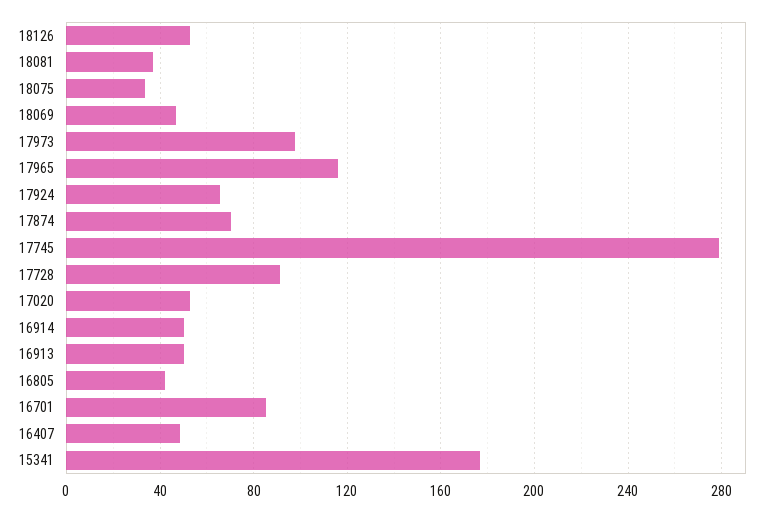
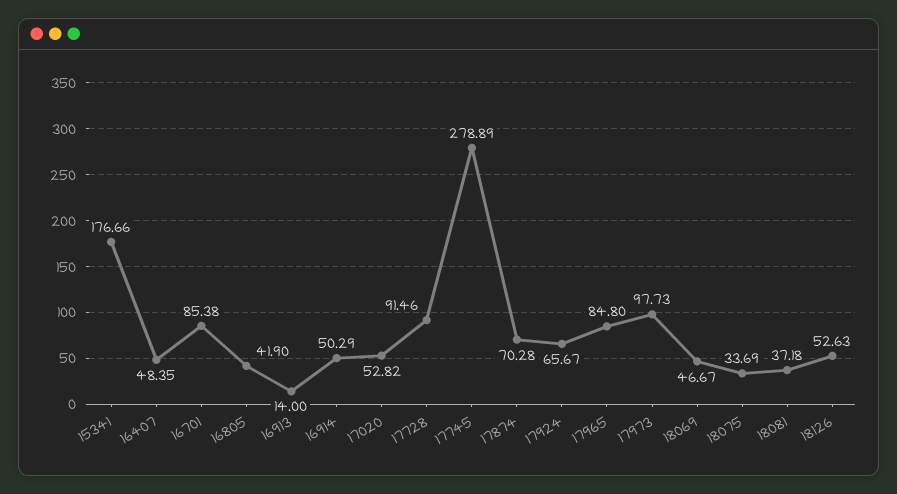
  {
    "18126": 52.63,
    "18081": 37.18,
    "18075": 33.69,
    "18069": 46.67,
    "17973": 97.73,
-   "17965": 115,
+   "17965": 84.8,
    "17924": 65.67,
    "17874": 70.28,
    "17745": 278.89,
    "17728": 91.46,
    "17020": 52.82,
    "16914": 50.29,
-   "16913": 50,
+   "16913": 14,
    "16805": 41.9,
    "16701": 85.38,
    "16407": 48.35,
    "15341": 176.66
  }

